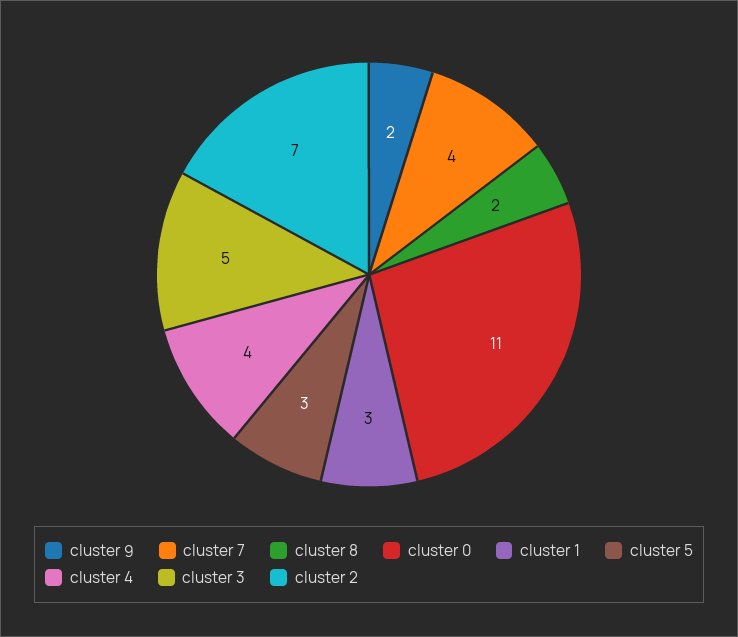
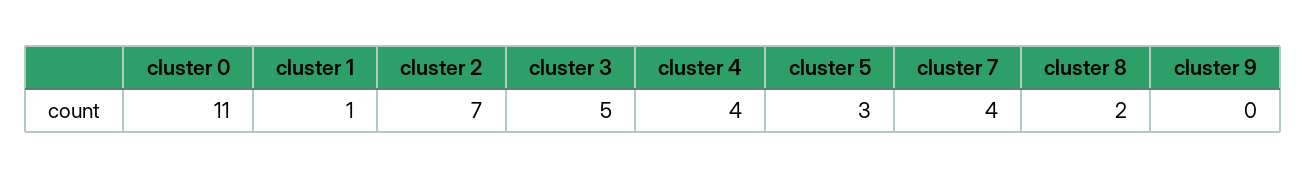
  {
-   "cluster 9": 2,
+   "cluster 9": 0,
    "cluster 7": 4,
    "cluster 8": 2,
    "cluster 0": 11,
-   "cluster 1": 3,
+   "cluster 1": 1,
    "cluster 5": 3,
    "cluster 4": 4,
    "cluster 3": 5,
    "cluster 2": 7
  }

